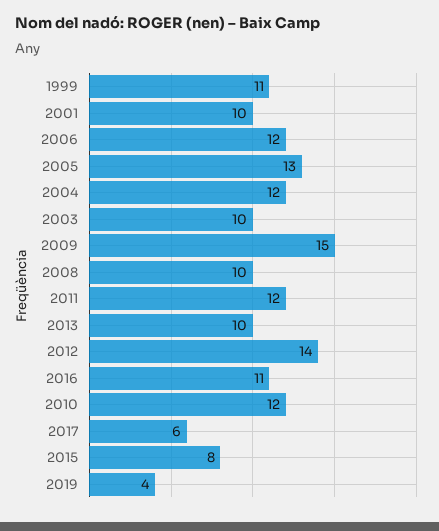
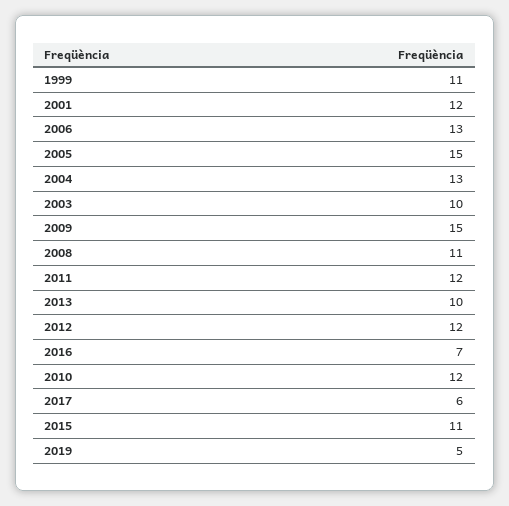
  {
    "1999": 11,
-   "2001": 10,
+   "2001": 12,
-   "2006": 12,
+   "2006": 13,
-   "2005": 13,
+   "2005": 15,
-   "2004": 12,
+   "2004": 13,
    "2003": 10,
    "2009": 15,
-   "2008": 10,
+   "2008": 11,
    "2011": 12,
    "2013": 10,
-   "2012": 14,
+   "2012": 12,
-   "2016": 11,
+   "2016": 7,
    "2010": 12,
    "2017": 6,
-   "2015": 8,
+   "2015": 11,
-   "2019": 4
+   "2019": 5
  }

